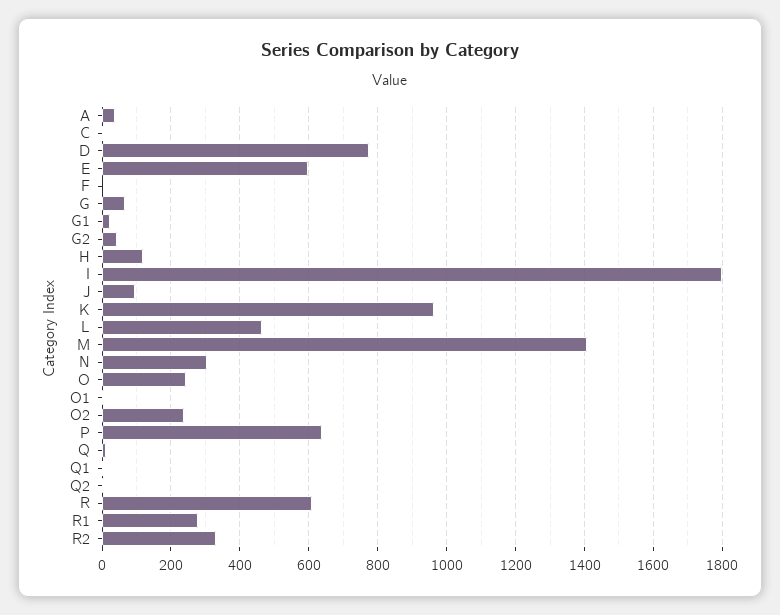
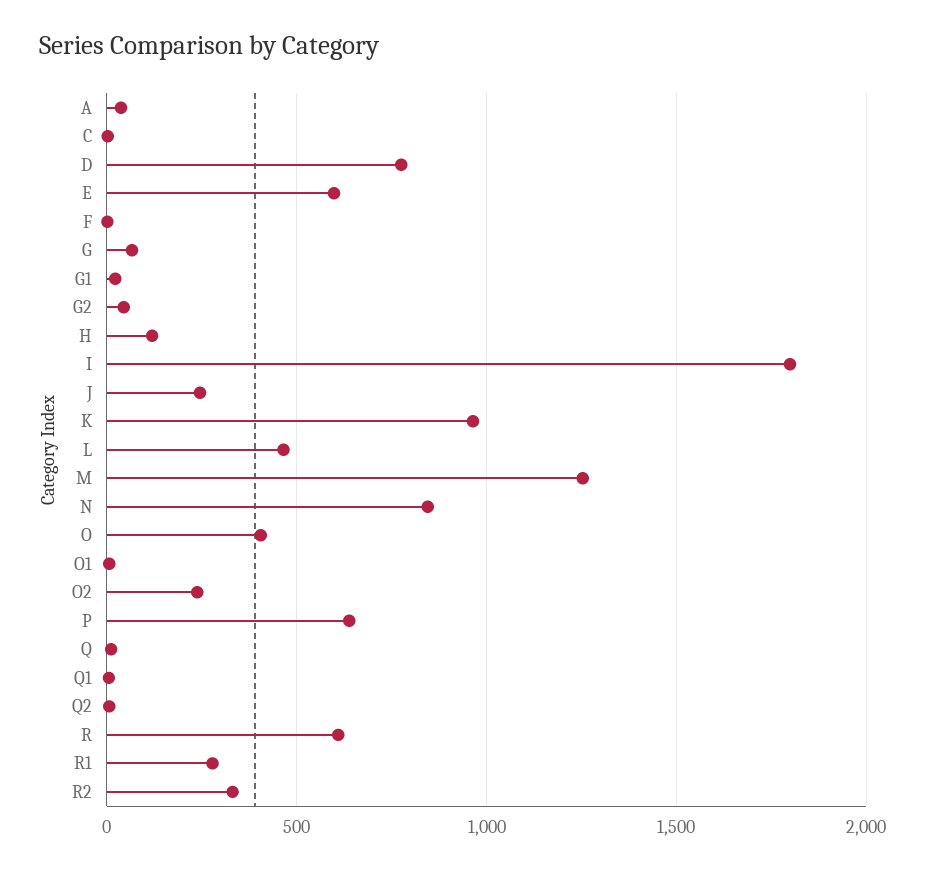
  {
    "A": 40,
    "C": 0,
    "D": 780,
    "E": 600,
    "F": 0,
    "G": 60,
    "G1": 20,
    "G2": 40,
    "H": 120,
    "I": 1800,
-   "J": 100,
+   "J": 250,
    "K": 960,
    "L": 460,
-   "M": 1400,
+   "M": 1250,
-   "N": 300,
+   "N": 850,
-   "O": 240,
+   "O": 400,
    "O1": 0,
    "O2": 240,
    "P": 640,
    "Q": 20,
    "Q1": 0,
    "Q2": 0,
    "R": 600,
    "R1": 280,
    "R2": 340
  }

